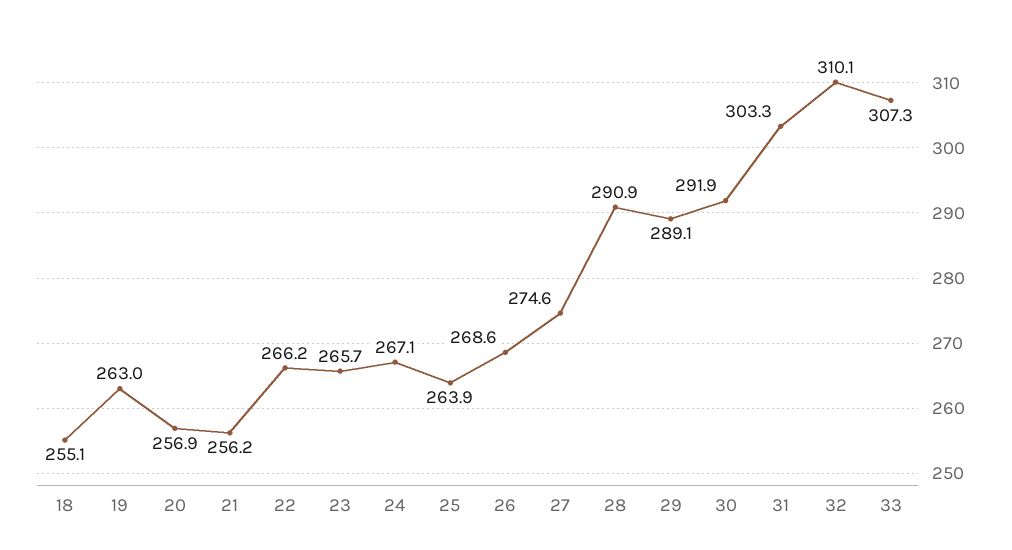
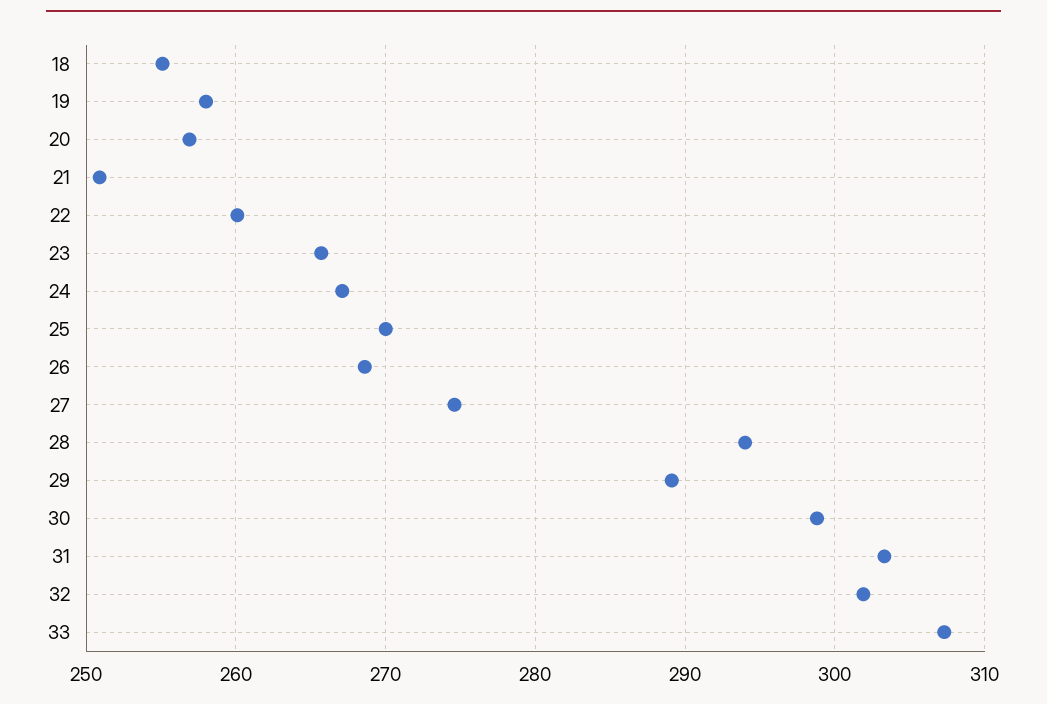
  {
    "18": 255.1,
-   "19": 263,
+   "19": 258,
    "20": 256.9,
-   "21": 256.2,
+   "21": 251,
-   "22": 266.2,
+   "22": 260,
    "23": 265.7,
    "24": 267.1,
-   "25": 263.9,
+   "25": 270,
    "26": 268.6,
    "27": 274.6,
-   "28": 290.9,
+   "28": 294,
    "29": 289.1,
-   "30": 291.9,
+   "30": 299,
    "31": 303.3,
-   "32": 310.1,
+   "32": 302,
    "33": 307.3
  }

